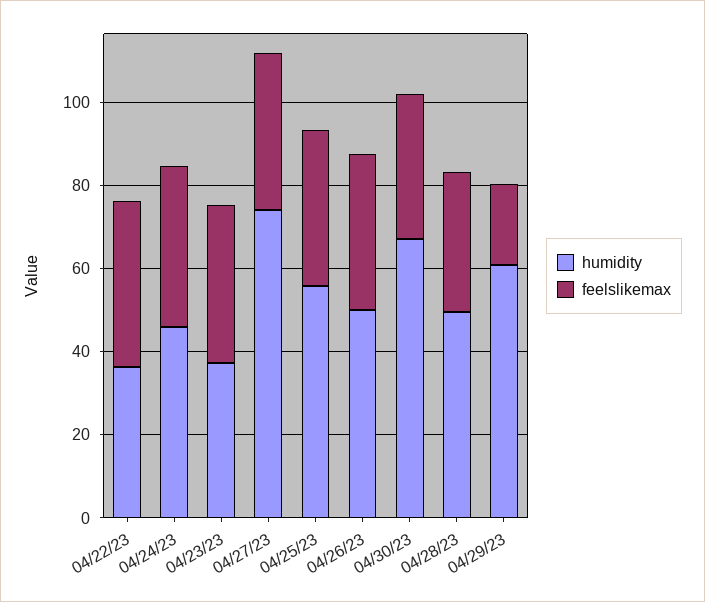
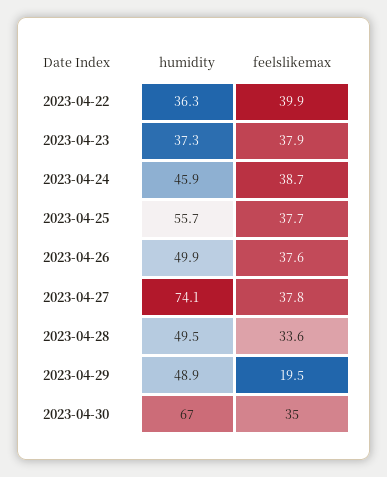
  {
    "humidity": {
      "04/22/23": 36.3,
      "04/24/23": 45.9,
      "04/23/23": 37.3,
      "04/27/23": 74.1,
      "04/25/23": 55.7,
      "04/26/23": 49.9,
      "04/30/23": 67,
      "04/28/23": 49.5,
-     "04/29/23": 60
+     "04/29/23": 48.9
    },
    "feelslikemax": {
      "04/22/23": 39.9,
      "04/24/23": 38.7,
      "04/23/23": 37.9,
      "04/27/23": 37.8,
      "04/25/23": 37.7,
      "04/26/23": 37.6,
      "04/30/23": 35,
      "04/28/23": 33.6,
      "04/29/23": 19.5
    }
  }

